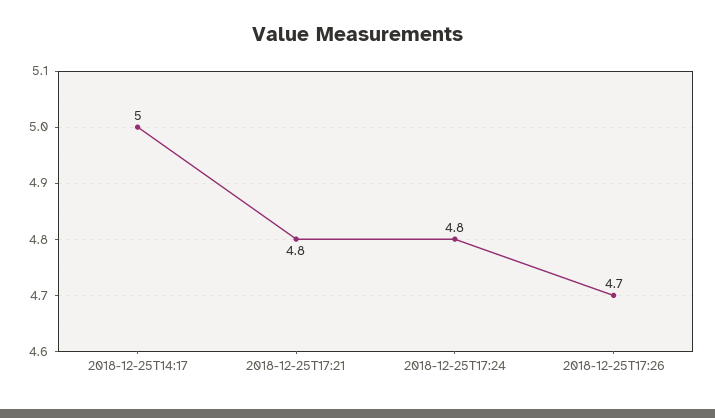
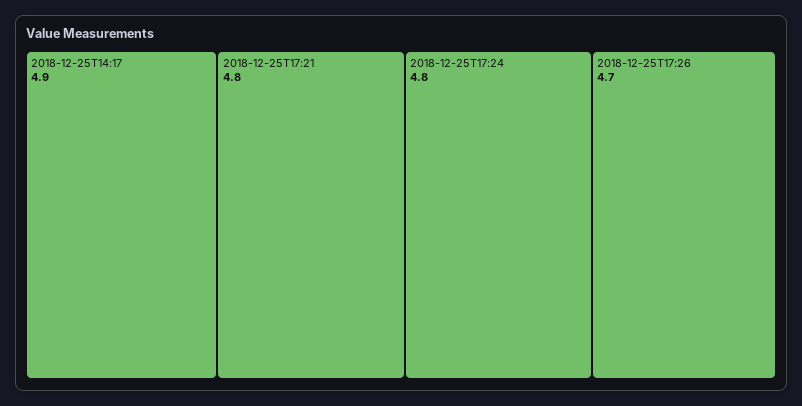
  {
-   "2018-12-25T14:17": 5,
+   "2018-12-25T14:17": 4.9,
    "2018-12-25T17:21": 4.8,
    "2018-12-25T17:24": 4.8,
    "2018-12-25T17:26": 4.7
  }

